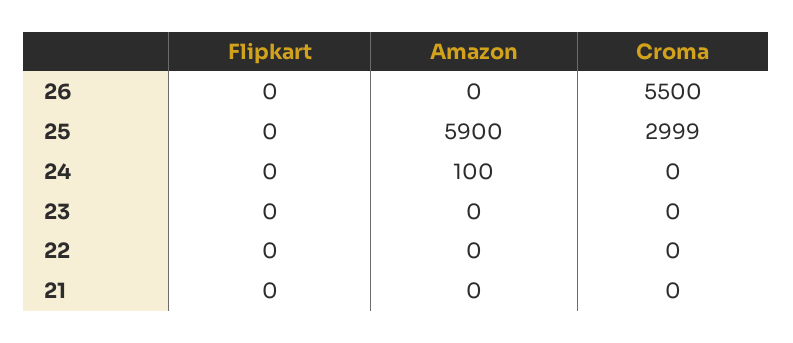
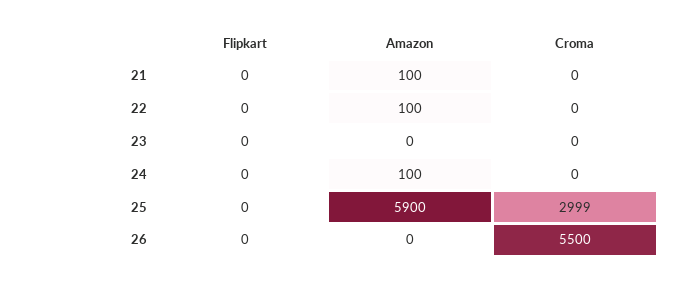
  {
    "Flipkart": {
      "26": 0,
      "25": 0,
      "24": 0,
      "23": 0,
      "22": 0,
      "21": 0
    },
    "Amazon": {
      "26": 0,
      "25": 5900,
      "24": 100,
      "23": 0,
-     "22": 0,
+     "22": 100,
-     "21": 0
+     "21": 100
    },
    "Croma": {
      "26": 5500,
      "25": 2999,
      "24": 0,
      "23": 0,
      "22": 0,
      "21": 0
    }
  }

